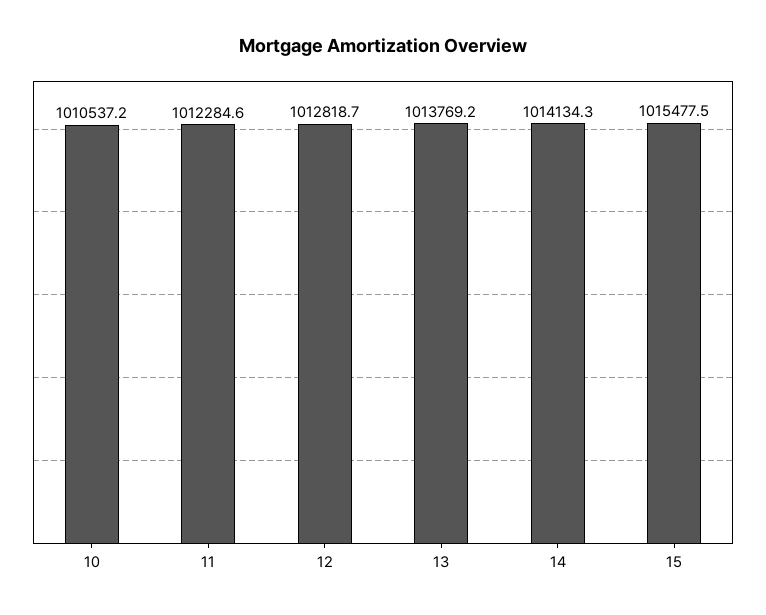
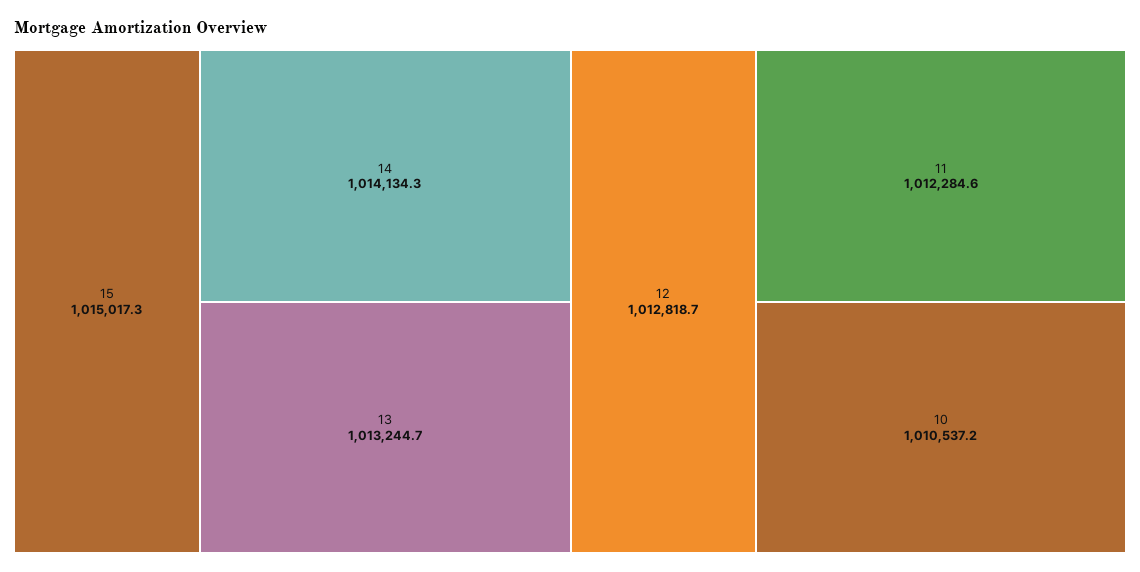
  {
    "10": 1010537.2,
    "11": 1012284.6,
    "12": 1012818.7,
-   "13": 1013769.2,
+   "13": 1013244.7,
    "14": 1014134.3,
-   "15": 1015477.5
+   "15": 1015017.3
  }

